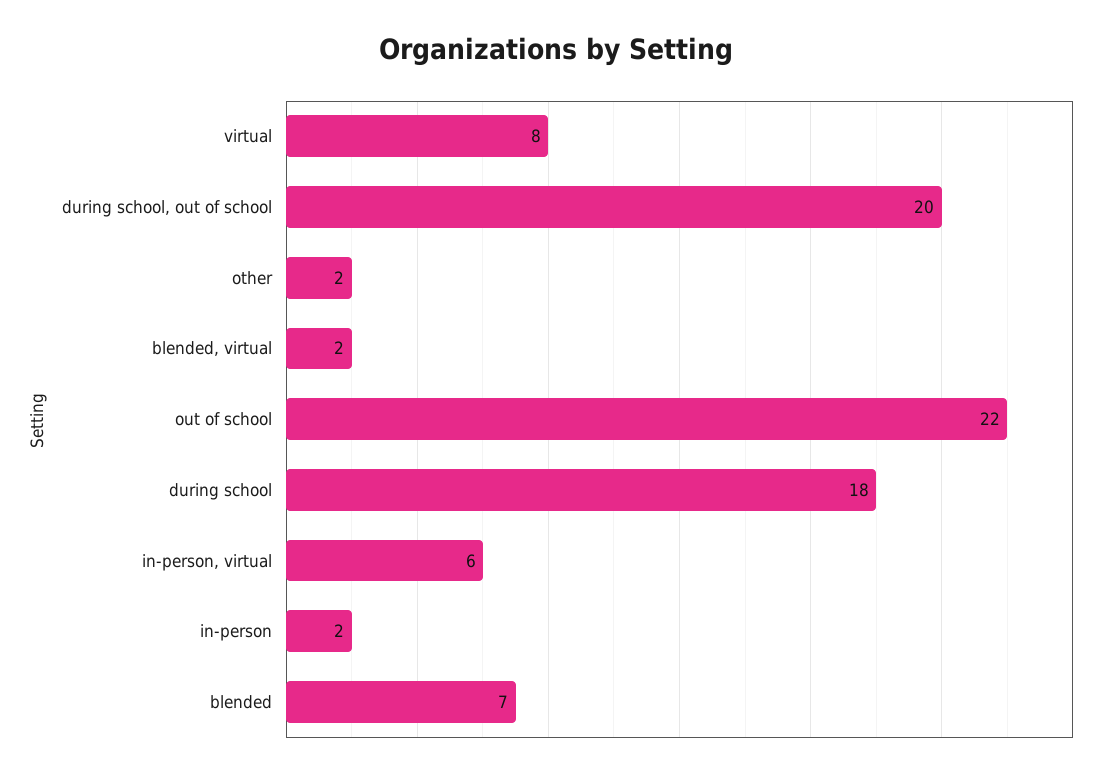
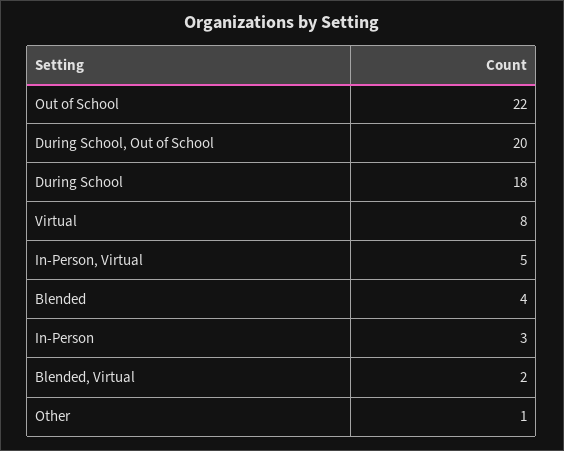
  {
    "virtual": 8,
    "during school, out of school": 20,
-   "other": 2,
+   "other": 1,
    "blended, virtual": 2,
    "out of school": 22,
    "during school": 18,
-   "in-person, virtual": 6,
+   "in-person, virtual": 5,
-   "in-person": 2,
+   "in-person": 3,
-   "blended": 7
+   "blended": 4
  }

